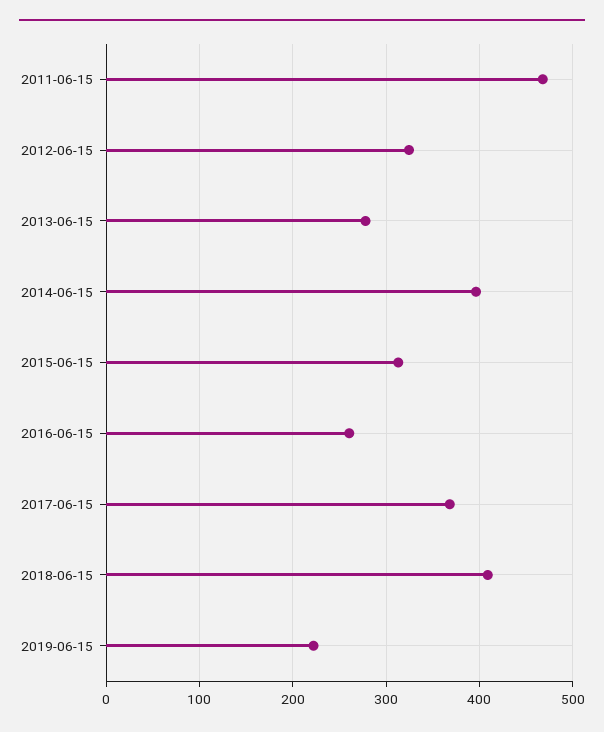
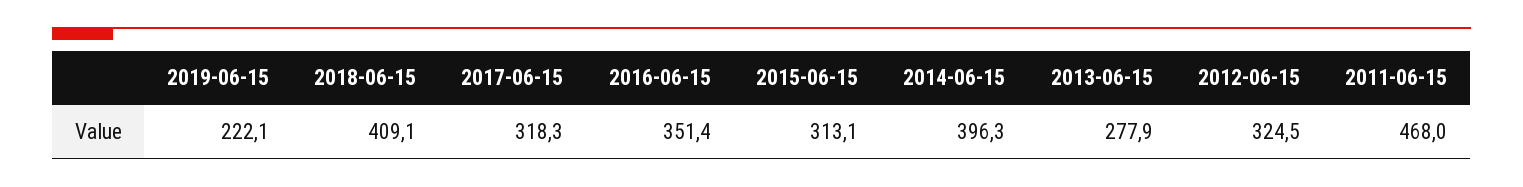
  {
    "2011-06-15": 468,
    "2012-06-15": 324.5,
    "2013-06-15": 277.9,
    "2014-06-15": 396.3,
    "2015-06-15": 313.1,
-   "2016-06-15": 260,
+   "2016-06-15": 351.4,
-   "2017-06-15": 370,
+   "2017-06-15": 318.3,
    "2018-06-15": 409.1,
    "2019-06-15": 222.1
  }

